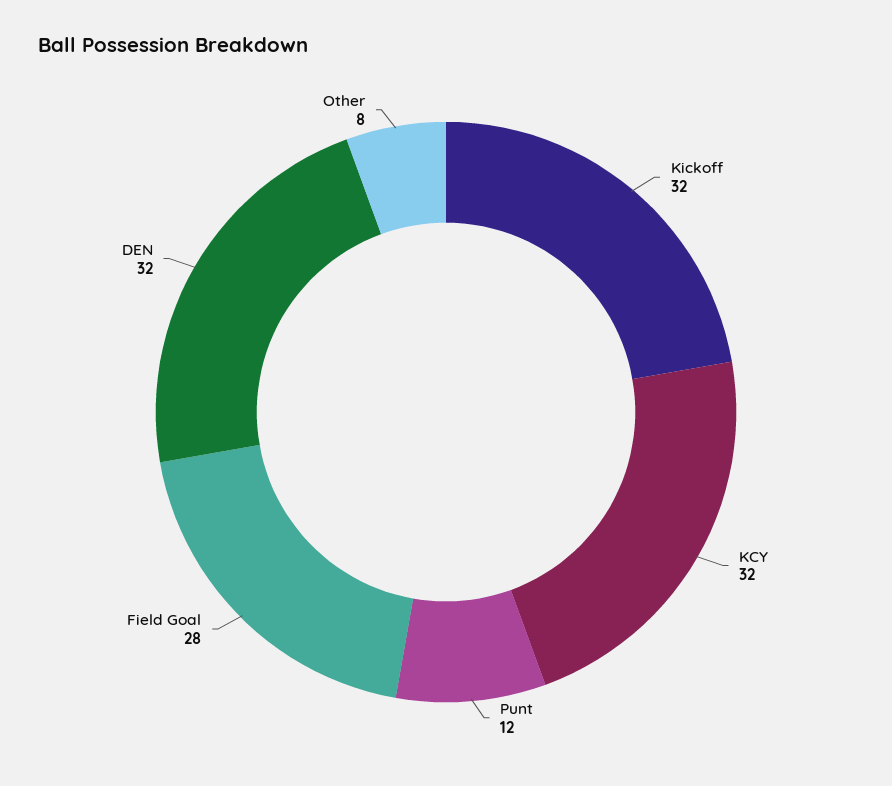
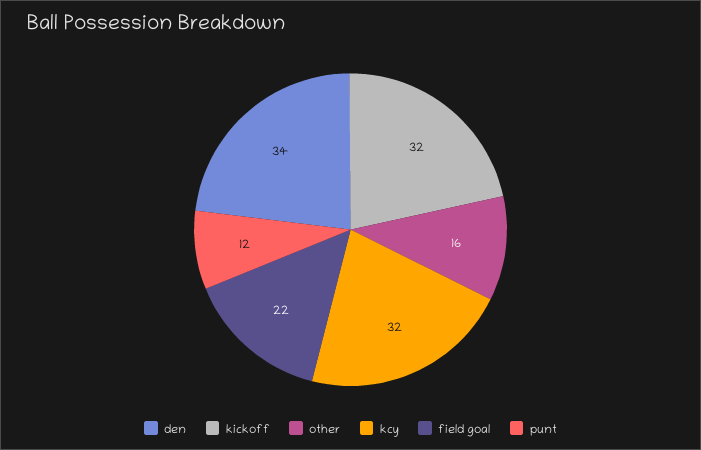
  {
    "Kickoff": 32,
    "KCY": 32,
    "Punt": 12,
-   "Field Goal": 28,
+   "Field Goal": 22,
-   "DEN": 32,
+   "DEN": 34,
-   "Other": 8
+   "Other": 16
  }

